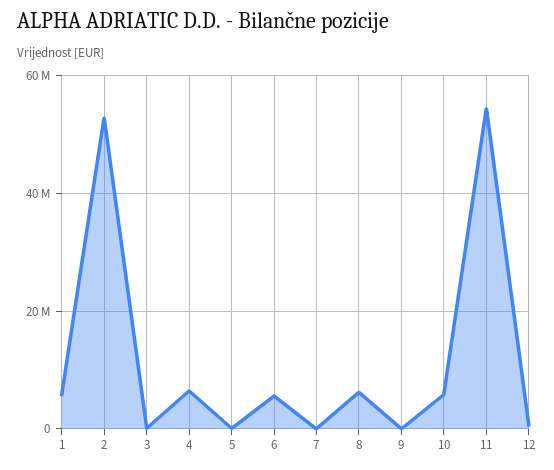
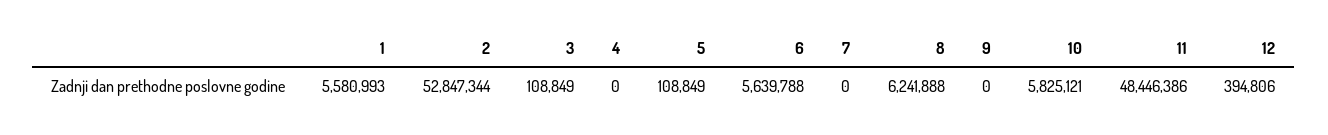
  {
    "1": 5580993,
    "2": 52847344,
    "3": 108849,
-   "4": 6000000,
+   "4": 0,
    "5": 108849,
    "6": 5639788,
    "7": 0,
    "8": 6241888,
    "9": 0,
    "10": 5825121,
-   "11": 54000000,
+   "11": 48446386,
    "12": 394806
  }

